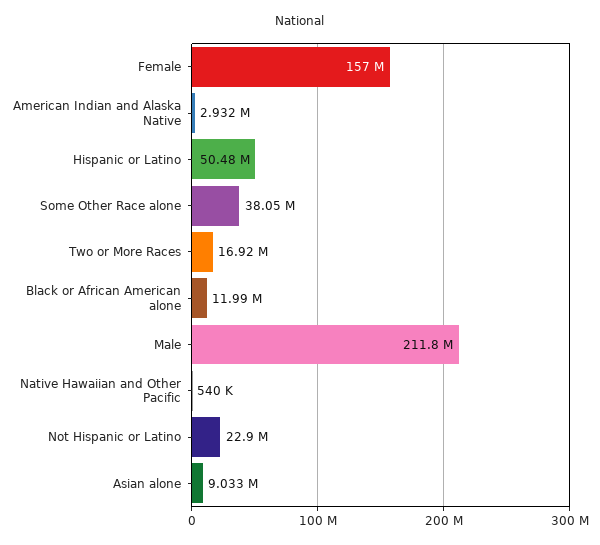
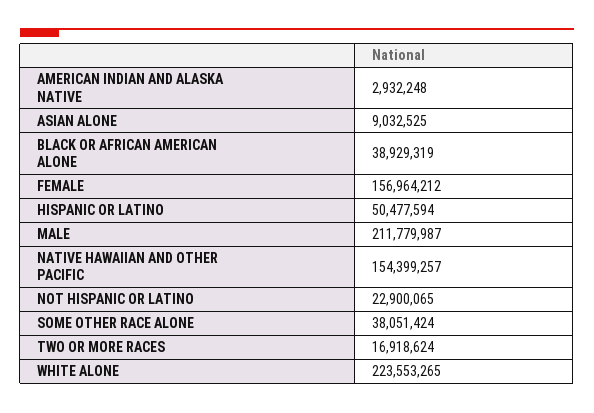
  {
    "Female": 156964212,
    "American Indian and Alaska Native": 2932248,
    "Hispanic or Latino": 50477594,
    "Some Other Race alone": 38051424,
    "Two or More Races": 16918624,
-   "Black or African American alone": 11990000,
+   "Black or African American alone": 38929319,
    "Male": 211779987,
-   "Native Hawaiian and Other Pacific": 540000,
+   "Native Hawaiian and Other Pacific": 154399257,
    "Not Hispanic or Latino": 22900065,
-   "Asian alone": 9032525
+   "Asian alone": 9032525,
+   "WHITE ALONE": 223553265
  }

